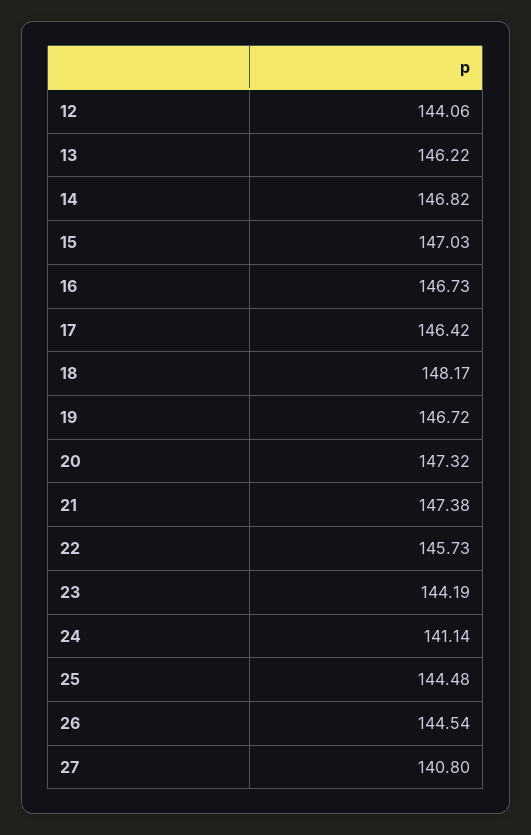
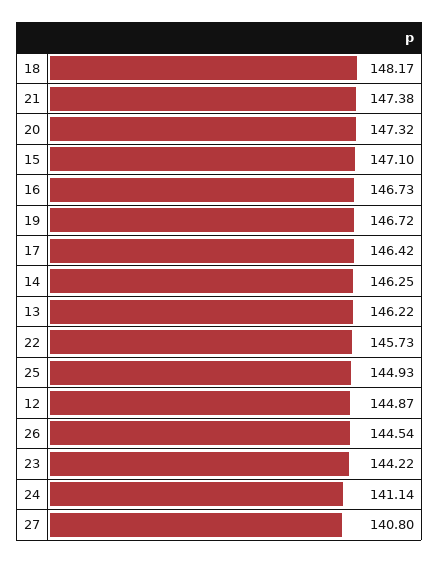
  {
-   "12": 144.06,
+   "12": 144.87,
    "13": 146.22,
-   "14": 146.82,
+   "14": 146.25,
-   "15": 147.03,
+   "15": 147.1,
    "16": 146.73,
    "17": 146.42,
    "18": 148.17,
    "19": 146.72,
    "20": 147.32,
    "21": 147.38,
    "22": 145.73,
-   "23": 144.19,
+   "23": 144.22,
    "24": 141.14,
-   "25": 144.48,
+   "25": 144.93,
    "26": 144.54,
    "27": 140.8
  }

